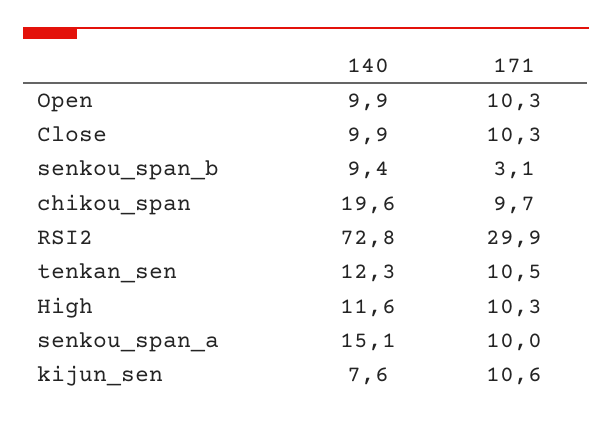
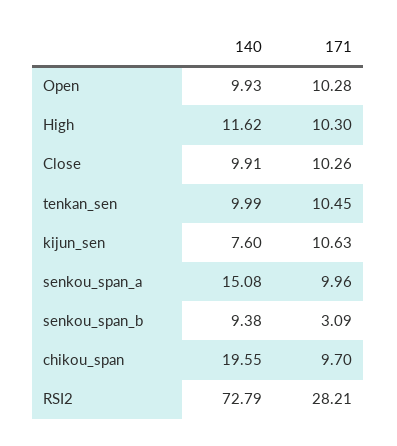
  {
    "140": {
      "Open": 9.93,
      "Close": 9.91,
      "senkou_span_b": 9.38,
      "chikou_span": 19.55,
      "RSI2": 72.79,
-     "tenkan_sen": 12.3,
+     "tenkan_sen": 9.99,
      "High": 11.62,
      "senkou_span_a": 15.08,
      "kijun_sen": 7.6
    },
    "171": {
      "Open": 10.28,
      "Close": 10.26,
      "senkou_span_b": 3.09,
      "chikou_span": 9.7,
-     "RSI2": 29.9,
+     "RSI2": 28.21,
      "tenkan_sen": 10.45,
      "High": 10.3,
      "senkou_span_a": 9.96,
      "kijun_sen": 10.63
    }
  }

